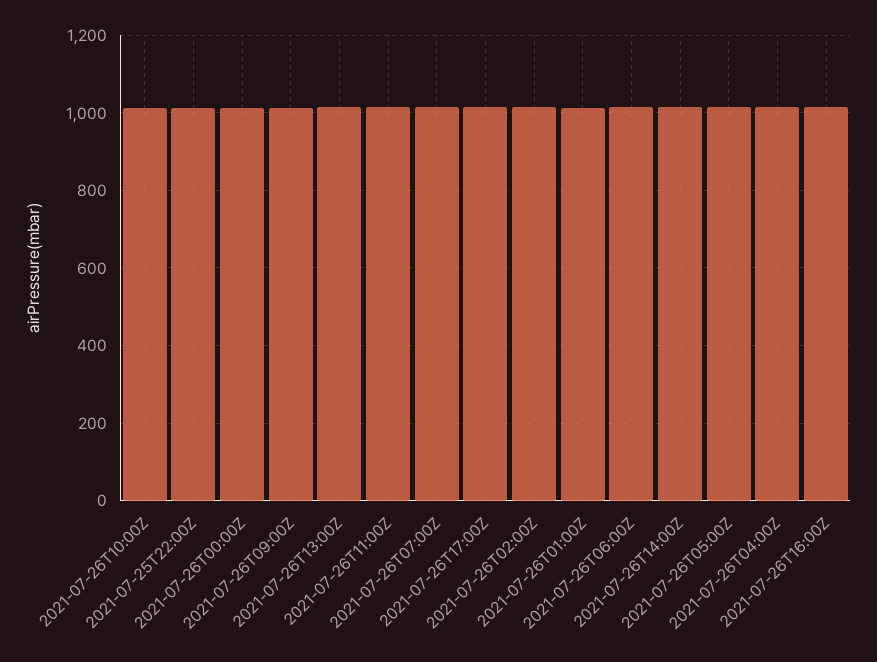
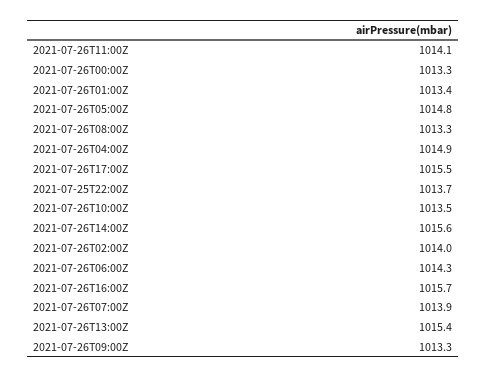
  {
    "2021-07-26T10:00Z": 1013.5,
    "2021-07-25T22:00Z": 1013.7,
    "2021-07-26T00:00Z": 1013.3,
    "2021-07-26T09:00Z": 1013.3,
    "2021-07-26T13:00Z": 1015.4,
    "2021-07-26T11:00Z": 1014.1,
    "2021-07-26T07:00Z": 1013.9,
    "2021-07-26T17:00Z": 1015.5,
    "2021-07-26T02:00Z": 1014,
    "2021-07-26T01:00Z": 1013.4,
    "2021-07-26T06:00Z": 1014.3,
    "2021-07-26T14:00Z": 1015.6,
    "2021-07-26T05:00Z": 1014.8,
    "2021-07-26T04:00Z": 1014.9,
-   "2021-07-26T16:00Z": 1015.7
+   "2021-07-26T16:00Z": 1015.7,
+   "2021-07-26T08:00Z": 1013.3
  }

